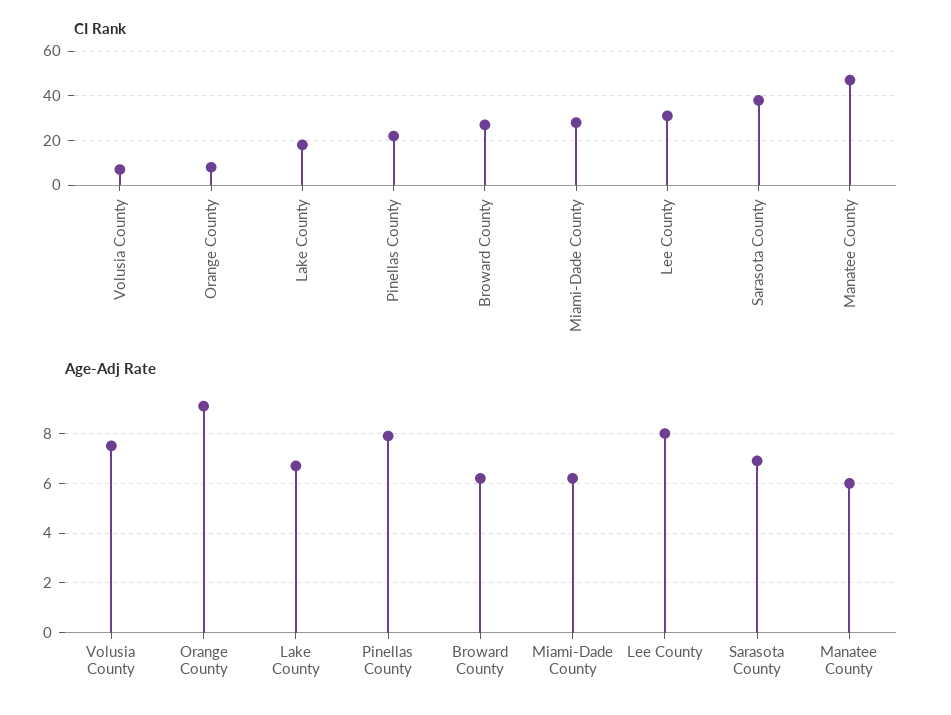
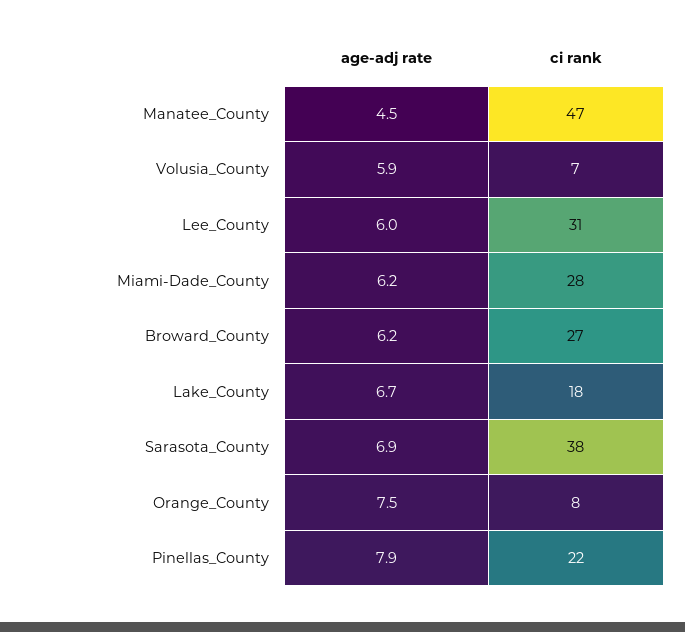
  {
    "CI Rank": {
      "Volusia County": 7,
      "Orange County": 8,
      "Lake County": 18,
      "Pinellas County": 22,
      "Broward County": 27,
      "Miami-Dade County": 28,
      "Lee County": 31,
      "Sarasota County": 38,
      "Manatee County": 47
    },
    "Age-Adj Rate": {
-     "Volusia County": 7.5,
+     "Volusia County": 5.9,
-     "Orange County": 9,
+     "Orange County": 7.5,
      "Lake County": 6.7,
      "Pinellas County": 7.9,
      "Broward County": 6.2,
      "Miami-Dade County": 6.2,
-     "Lee County": 8,
+     "Lee County": 6,
      "Sarasota County": 6.9,
-     "Manatee County": 6
+     "Manatee County": 4.5
    }
  }

